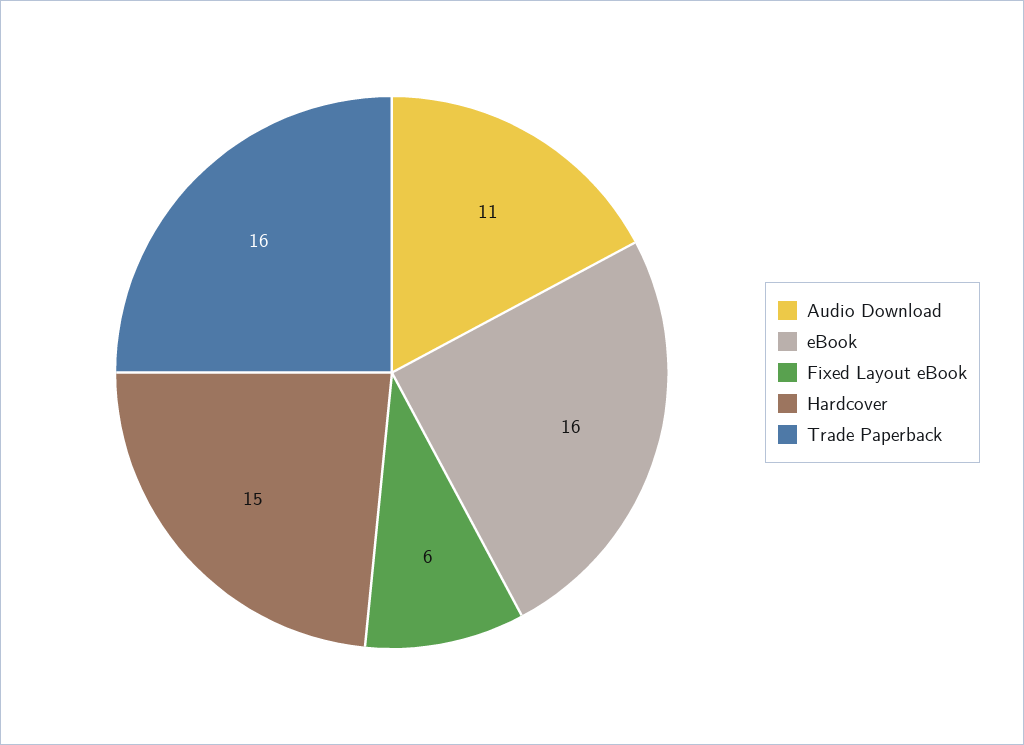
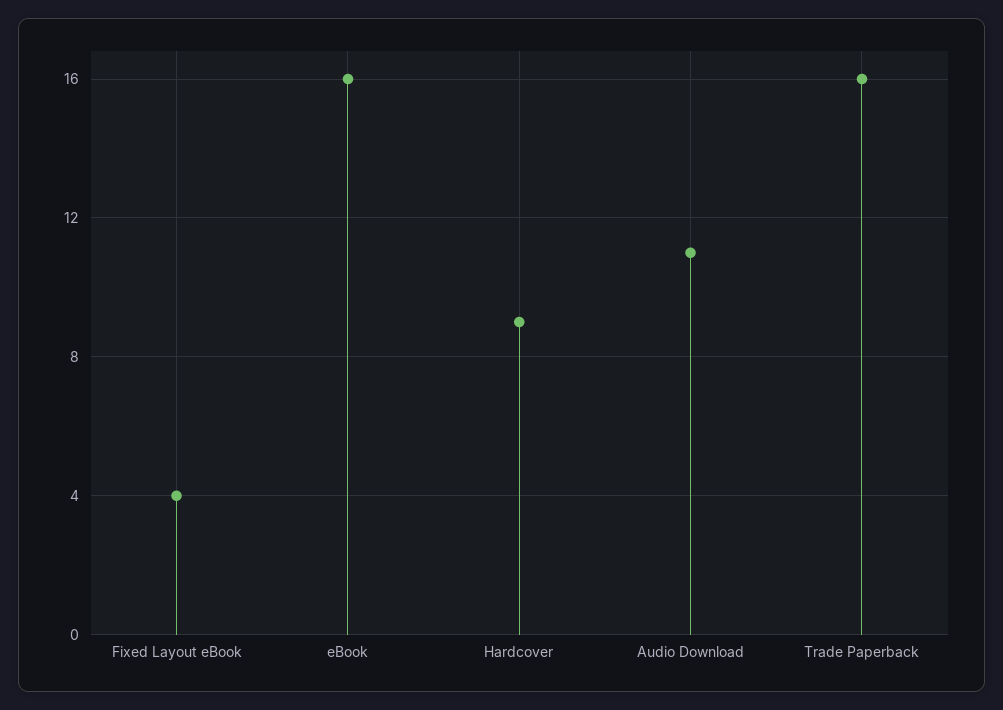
  {
    "Audio Download": 11,
    "eBook": 16,
-   "Fixed Layout eBook": 6,
+   "Fixed Layout eBook": 4,
-   "Hardcover": 15,
+   "Hardcover": 9,
    "Trade Paperback": 16
  }

